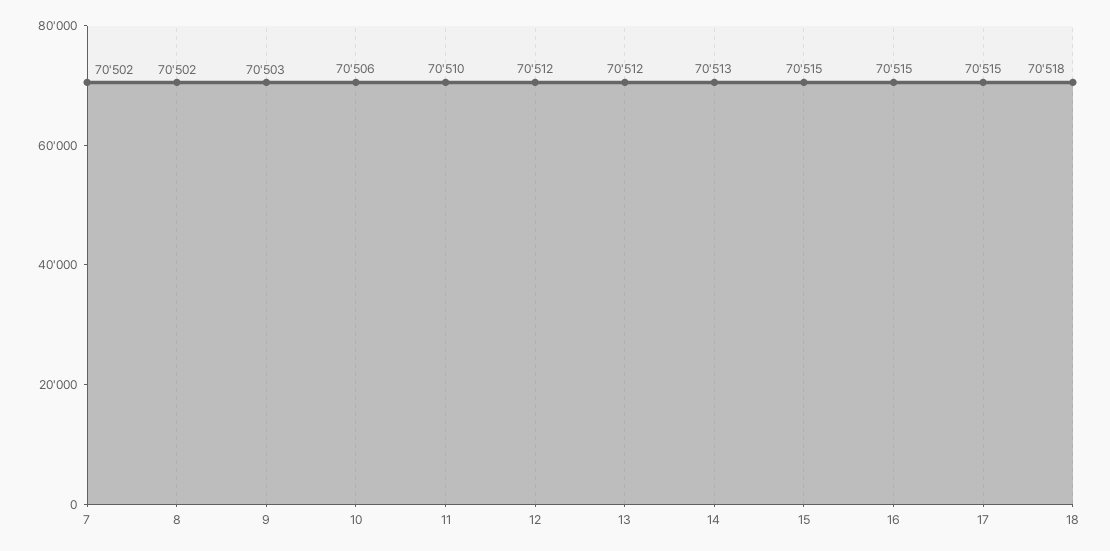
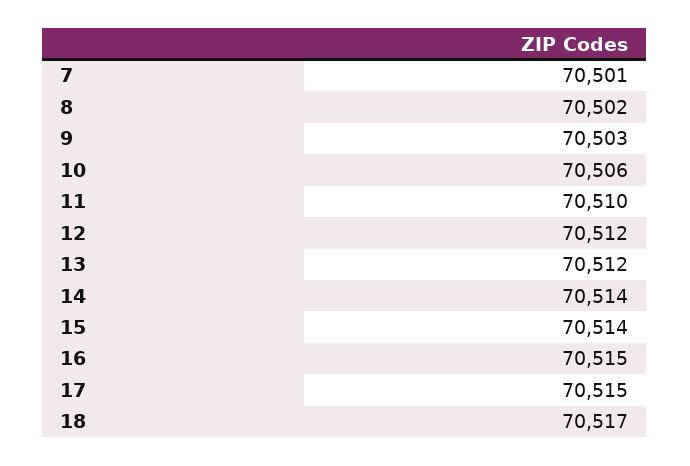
  {
-   "7": 70502,
+   "7": 70501,
    "8": 70502,
    "9": 70503,
    "10": 70506,
    "11": 70510,
    "12": 70512,
    "13": 70512,
-   "14": 70513,
+   "14": 70514,
-   "15": 70515,
+   "15": 70514,
    "16": 70515,
    "17": 70515,
-   "18": 70518
+   "18": 70517
  }

